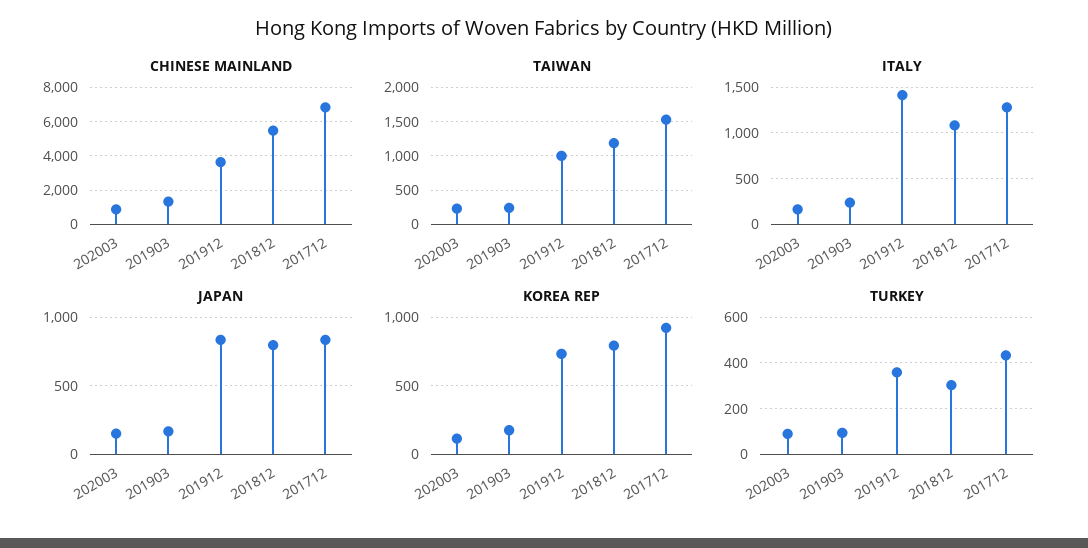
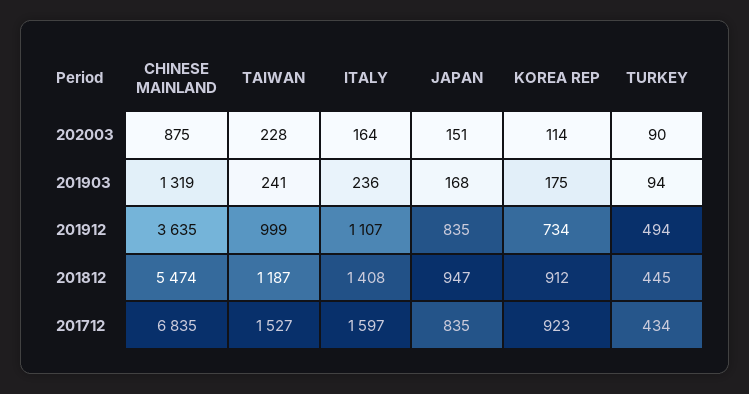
  {
    "CHINESE MAINLAND": {
      "202003": 875,
      "201903": 1319,
      "201912": 3635,
      "201812": 5474,
      "201712": 6835
    },
    "TAIWAN": {
      "202003": 228,
      "201903": 241,
      "201912": 999,
      "201812": 1187,
      "201712": 1527
    },
    "ITALY": {
      "202003": 164,
      "201903": 236,
-     "201912": 1400,
+     "201912": 1107,
-     "201812": 1100,
+     "201812": 1408,
-     "201712": 1300
+     "201712": 1597
    },
    "JAPAN": {
      "202003": 151,
      "201903": 168,
      "201912": 835,
-     "201812": 800,
+     "201812": 947,
      "201712": 835
    },
    "KOREA REP": {
      "202003": 114,
      "201903": 175,
      "201912": 734,
-     "201812": 800,
+     "201812": 912,
      "201712": 923
    },
    "TURKEY": {
      "202003": 90,
      "201903": 94,
-     "201912": 350,
+     "201912": 494,
-     "201812": 300,
+     "201812": 445,
      "201712": 434
    }
  }

